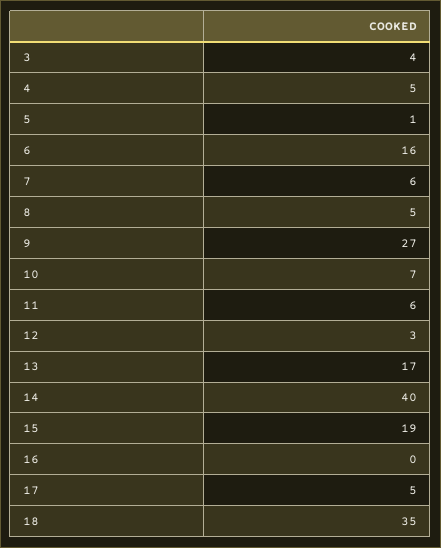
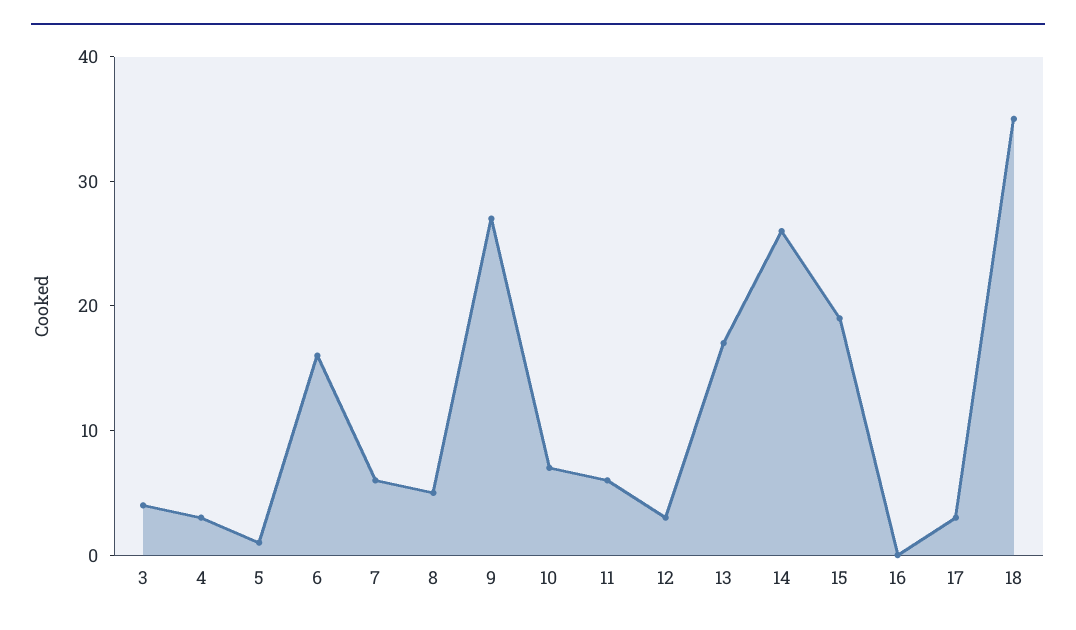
  {
    "3": 4,
-   "4": 5,
+   "4": 3,
    "5": 1,
    "6": 16,
    "7": 6,
    "8": 5,
    "9": 27,
    "10": 7,
    "11": 6,
    "12": 3,
    "13": 17,
-   "14": 40,
+   "14": 26,
    "15": 19,
    "16": 0,
-   "17": 5,
+   "17": 3,
    "18": 35
  }

